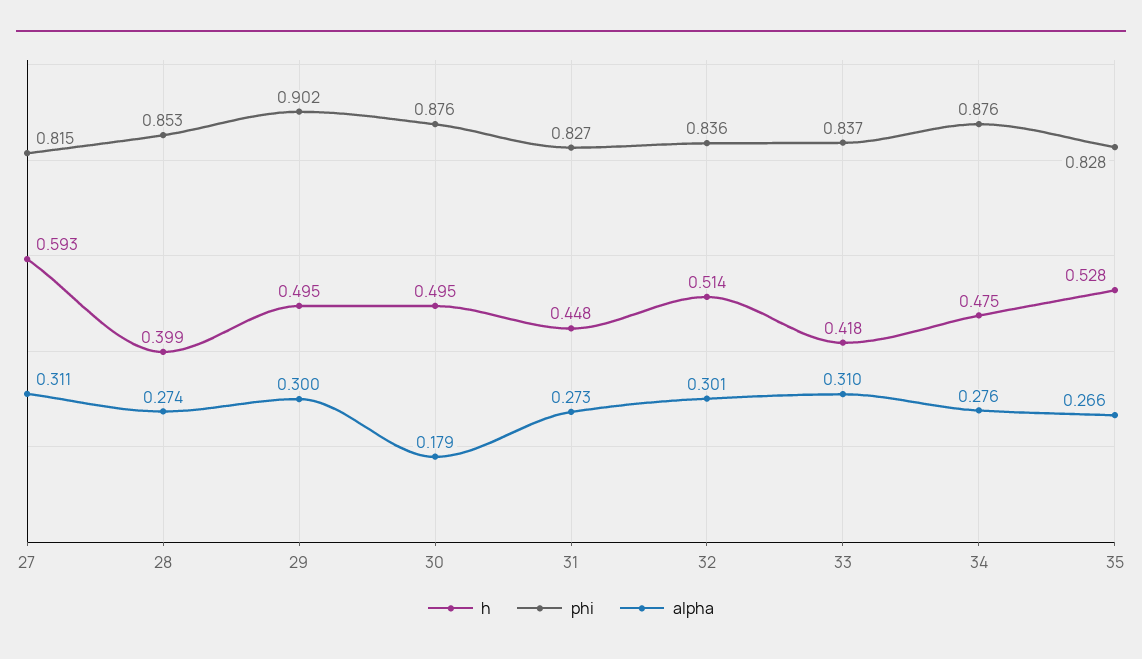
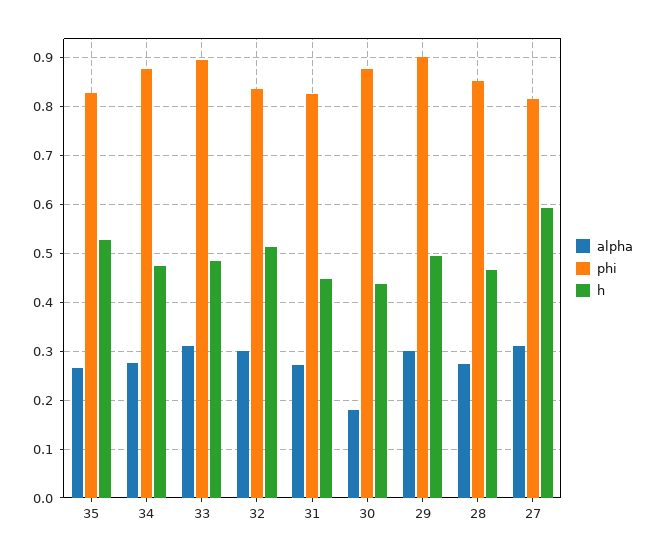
  {
    "h": {
      "27": 0.593,
-     "28": 0.399,
+     "28": 0.46,
      "29": 0.495,
-     "30": 0.495,
+     "30": 0.44,
      "31": 0.448,
      "32": 0.514,
-     "33": 0.418,
+     "33": 0.48,
      "34": 0.475,
      "35": 0.528
    },
    "phi": {
      "27": 0.815,
      "28": 0.853,
      "29": 0.902,
      "30": 0.876,
      "31": 0.827,
      "32": 0.836,
-     "33": 0.837,
+     "33": 0.9,
      "34": 0.876,
      "35": 0.828
    },
    "alpha": {
      "27": 0.311,
      "28": 0.274,
      "29": 0.3,
      "30": 0.179,
      "31": 0.273,
      "32": 0.301,
      "33": 0.31,
      "34": 0.276,
      "35": 0.266
    }
  }

